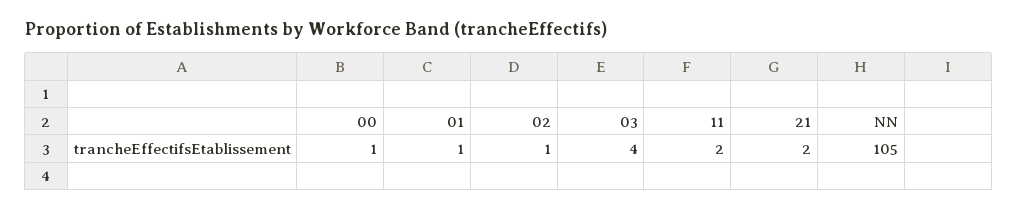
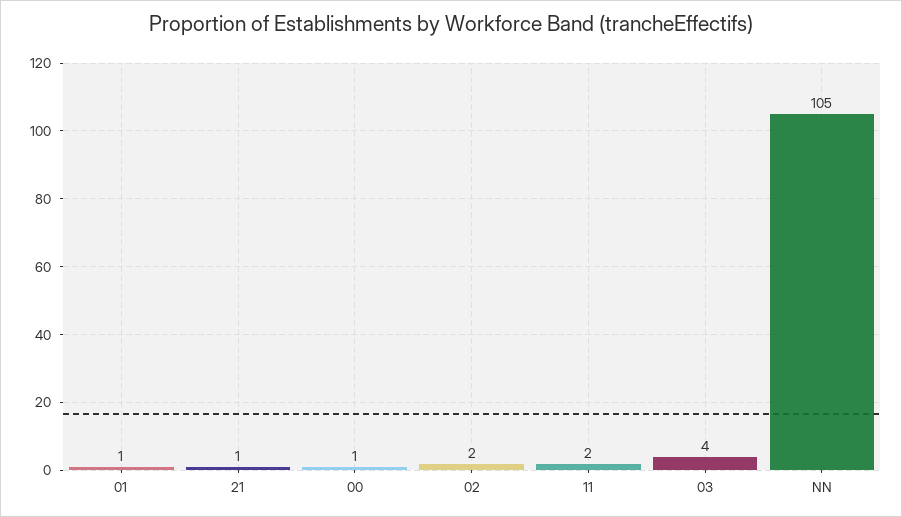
  {
    "00": 1,
    "01": 1,
-   "02": 1,
+   "02": 2,
    "03": 4,
    "11": 2,
-   "21": 2,
+   "21": 1,
    "NN": 105
  }

